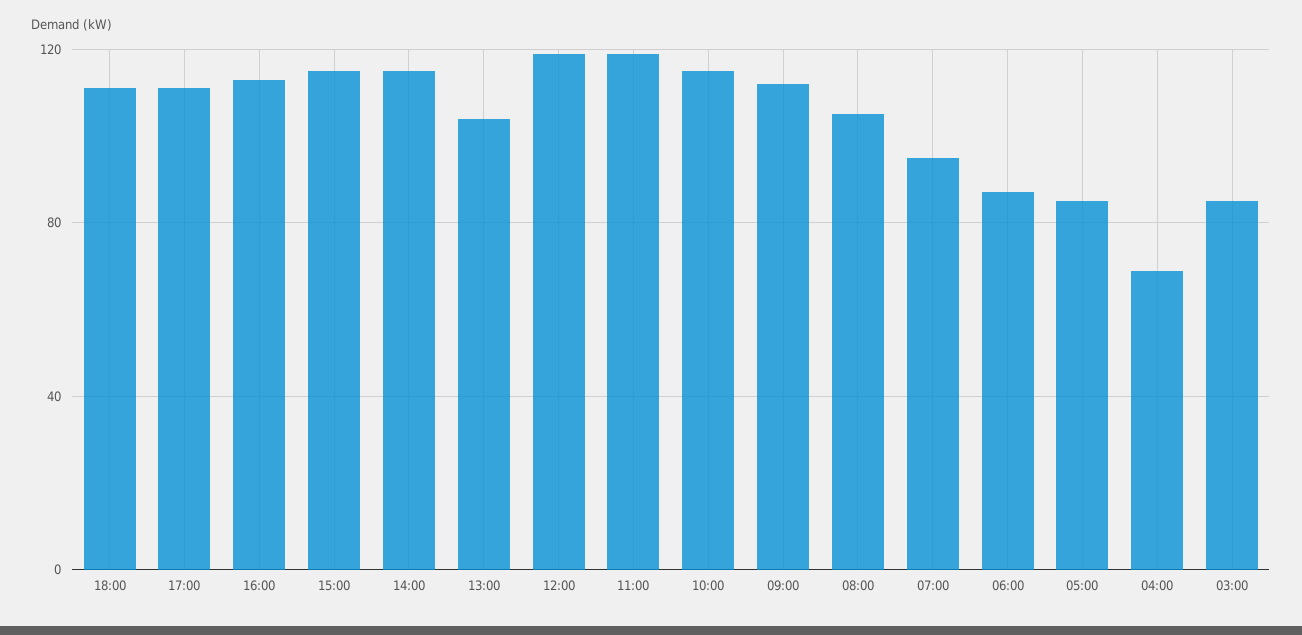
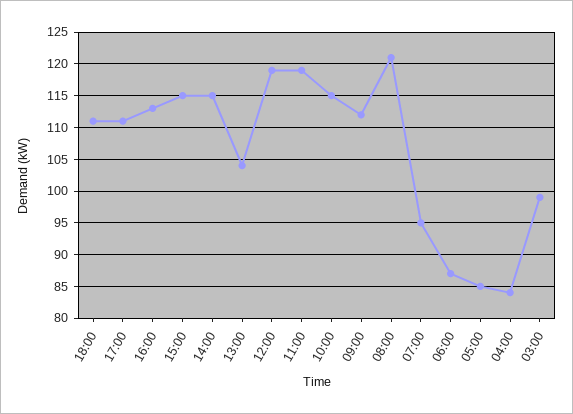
  {
    "18:00": 111,
    "17:00": 111,
    "16:00": 113,
    "15:00": 115,
    "14:00": 115,
    "13:00": 104,
    "12:00": 119,
    "11:00": 119,
    "10:00": 115,
    "09:00": 112,
-   "08:00": 105,
+   "08:00": 121,
    "07:00": 95,
    "06:00": 87,
    "05:00": 85,
-   "04:00": 70,
+   "04:00": 84,
-   "03:00": 85
+   "03:00": 99
  }

